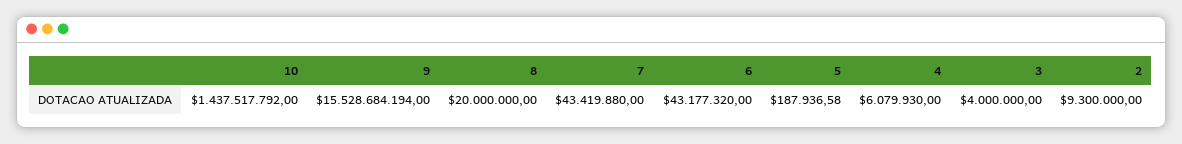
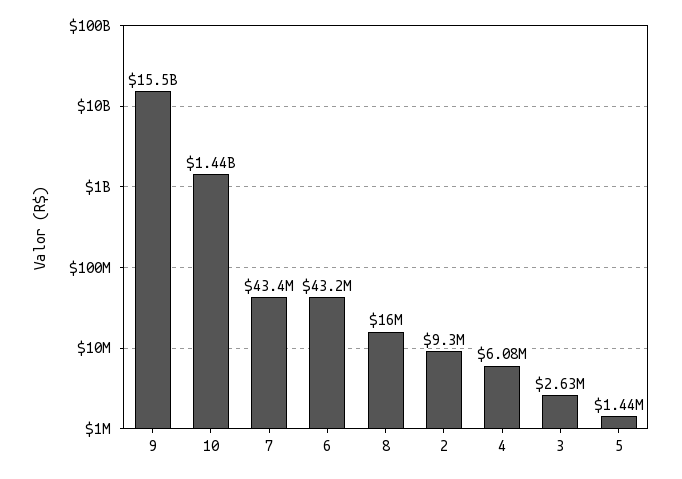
  {
    "10": 1437517792,
    "9": 15528684194,
-   "8": 20000000,
+   "8": 16000000,
    "7": 43419880,
    "6": 43177320,
-   "5": 187936.58,
+   "5": 1440000,
    "4": 6079930,
-   "3": 4000000,
+   "3": 2630000,
    "2": 9300000
  }

